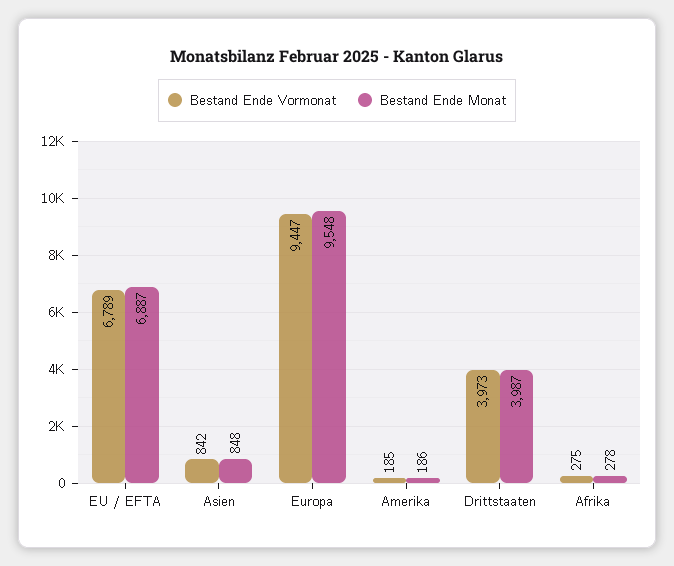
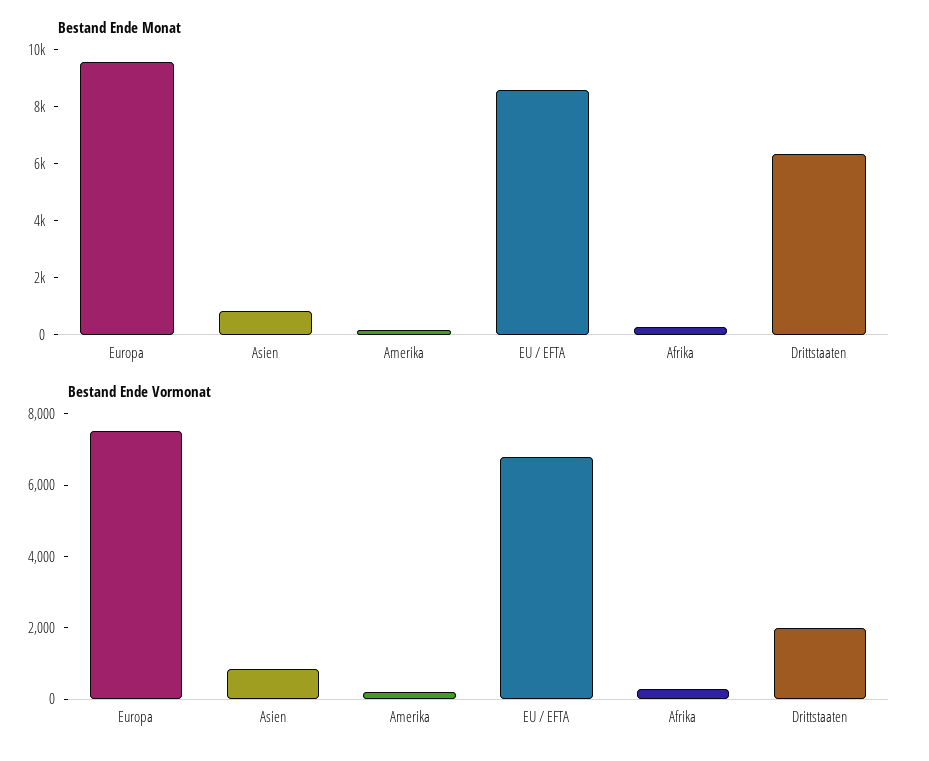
  {
    "Bestand Ende Vormonat": {
      "EU / EFTA": 6789,
      "Asien": 842,
-     "Europa": 9447,
+     "Europa": 7500,
      "Amerika": 185,
-     "Drittstaaten": 3973,
+     "Drittstaaten": 2000,
      "Afrika": 275
    },
    "Bestand Ende Monat": {
-     "EU / EFTA": 6887,
+     "EU / EFTA": 8500,
      "Asien": 848,
      "Europa": 9548,
      "Amerika": 186,
-     "Drittstaaten": 3987,
+     "Drittstaaten": 6500,
      "Afrika": 278
    }
  }

